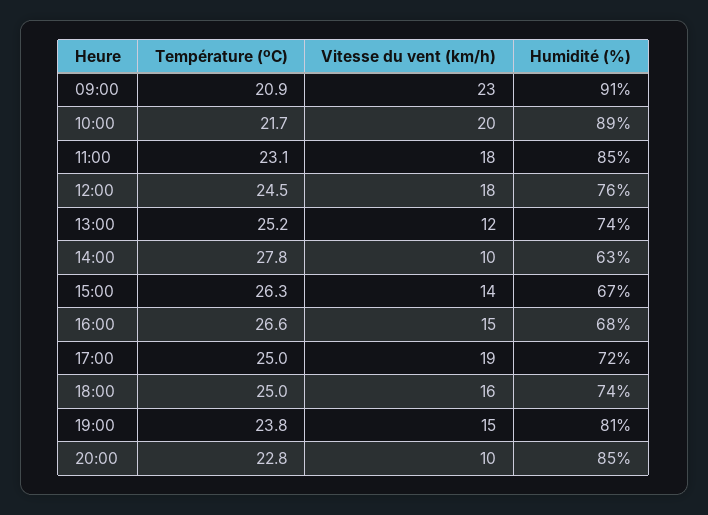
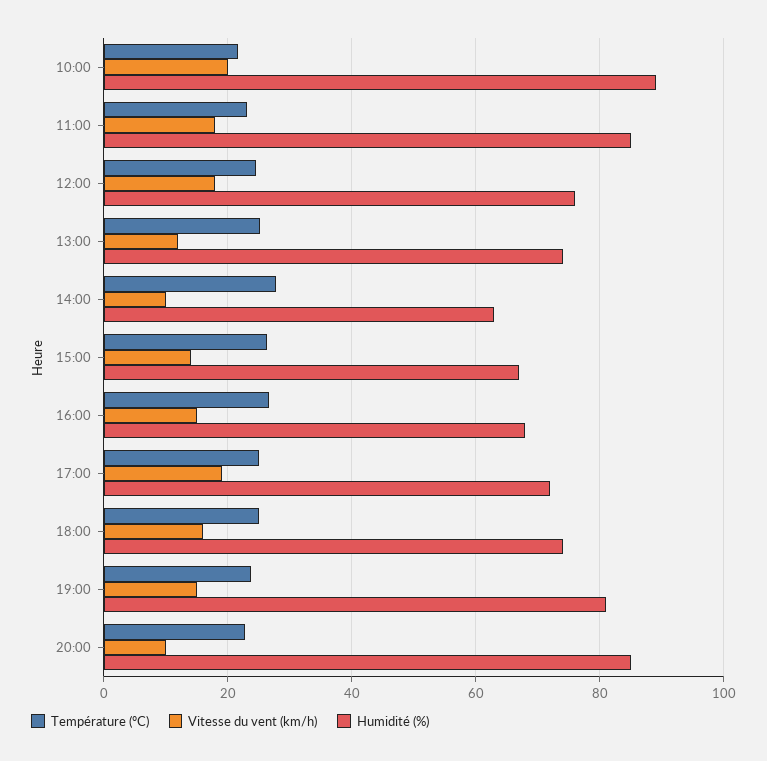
  {
    "Température (ºC)": {
-     "09:00": 20.9,
      "10:00": 21.7,
      "11:00": 23.1,
      "12:00": 24.5,
      "13:00": 25.2,
      "14:00": 27.8,
      "15:00": 26.3,
      "16:00": 26.6,
      "17:00": 25,
      "18:00": 25,
      "19:00": 23.8,
      "20:00": 22.8
    },
    "Vitesse du vent (km/h)": {
-     "09:00": 23,
      "10:00": 20,
      "11:00": 18,
      "12:00": 18,
      "13:00": 12,
      "14:00": 10,
      "15:00": 14,
      "16:00": 15,
      "17:00": 19,
      "18:00": 16,
      "19:00": 15,
      "20:00": 10
    },
    "Humidité (%)": {
-     "09:00": 91,
      "10:00": 89,
      "11:00": 85,
      "12:00": 76,
      "13:00": 74,
      "14:00": 63,
      "15:00": 67,
      "16:00": 68,
      "17:00": 72,
      "18:00": 74,
      "19:00": 81,
      "20:00": 85
    }
  }

